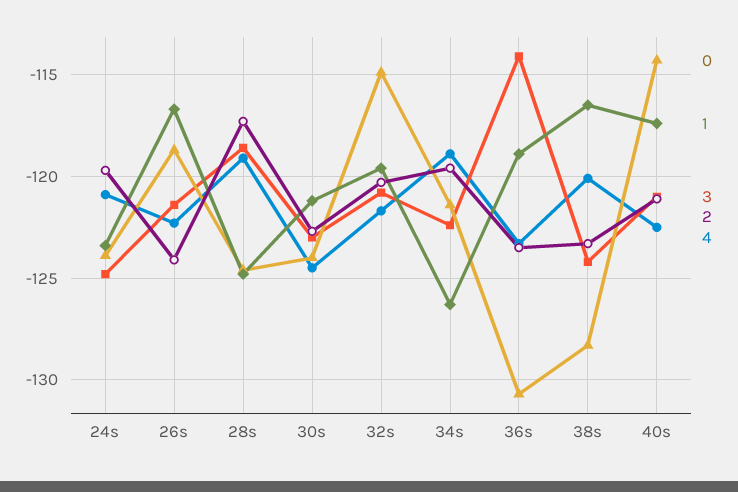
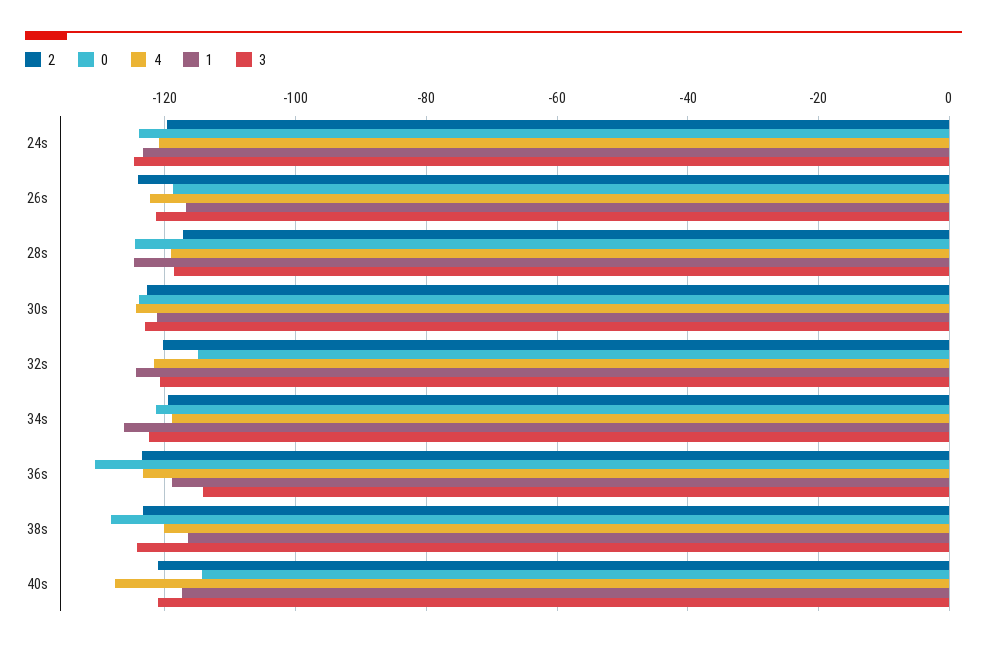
  {
    "0": {
      "24s": -124,
      "26s": -118.5,
      "28s": -124.5,
      "30s": -124,
      "32s": -115,
      "34s": -121.5,
      "36s": -130.5,
      "38s": -128.5,
      "40s": -114.5
    },
    "1": {
      "24s": -123.5,
      "26s": -116.5,
      "28s": -125,
      "30s": -121,
-     "32s": -119.5,
+     "32s": -124,
      "34s": -126.5,
      "36s": -119,
      "38s": -116.5,
      "40s": -117.5
    },
    "3": {
      "24s": -125,
      "26s": -121.5,
      "28s": -118.5,
      "30s": -123,
      "32s": -121,
      "34s": -122.5,
      "36s": -114,
      "38s": -124,
      "40s": -121
    },
    "2": {
      "24s": -119.5,
      "26s": -124,
      "28s": -117.5,
      "30s": -122.5,
      "32s": -120.5,
      "34s": -119.5,
      "36s": -123.5,
      "38s": -123.5,
      "40s": -121
    },
    "4": {
      "24s": -121,
      "26s": -122.5,
      "28s": -119,
      "30s": -124.5,
      "32s": -121.5,
      "34s": -119,
      "36s": -123.5,
      "38s": -120,
-     "40s": -122.5
+     "40s": -128
    }
  }

